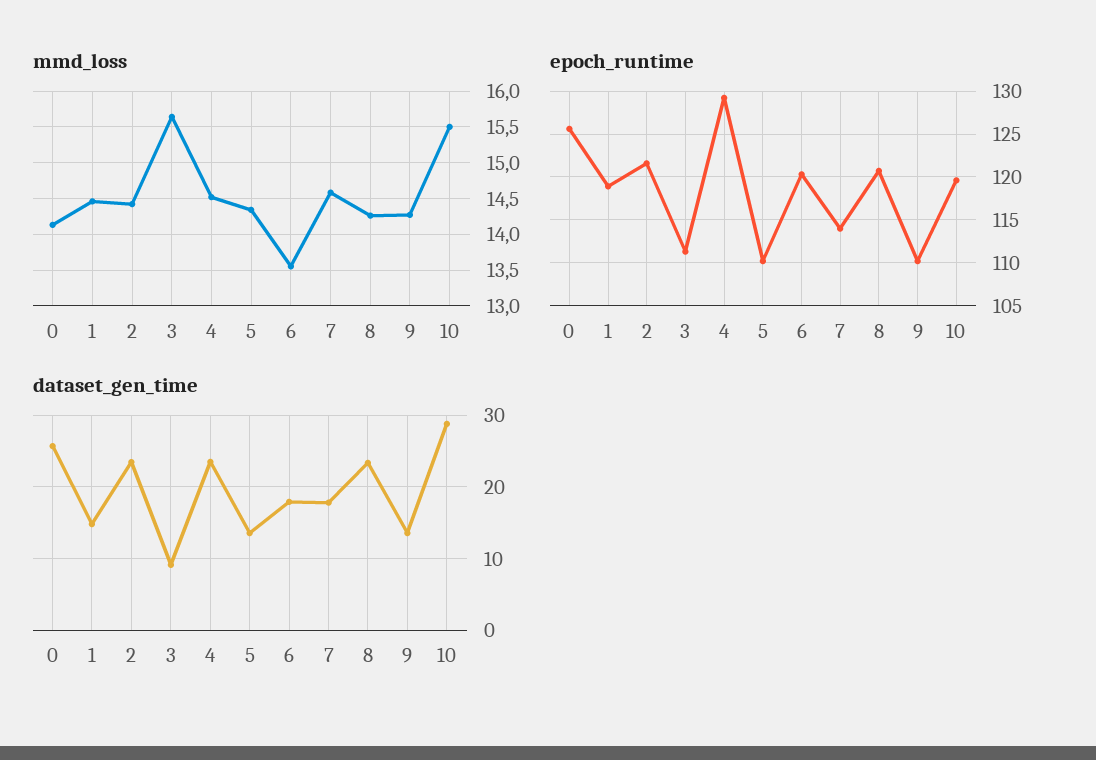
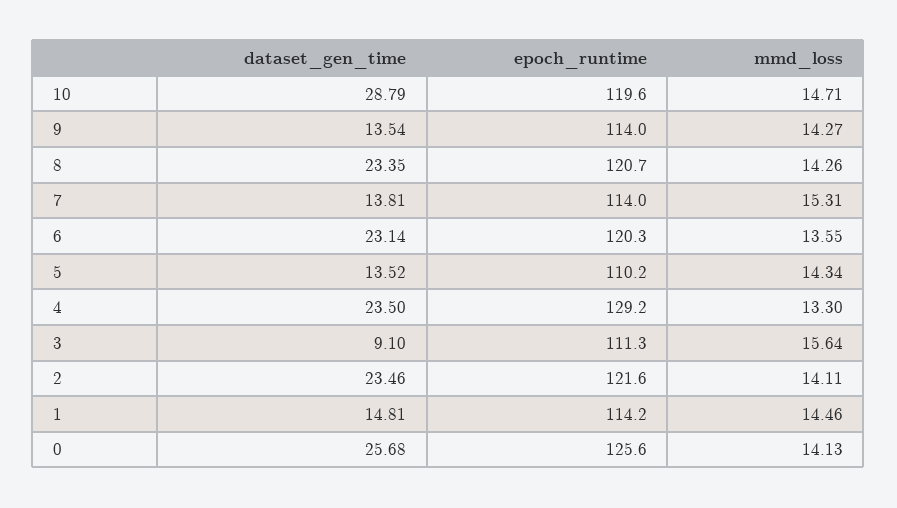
  {
    "mmd_loss": {
      "0": 14.13,
      "1": 14.46,
-     "2": 14.4,
+     "2": 14.11,
      "3": 15.64,
-     "4": 14.5,
+     "4": 13.3,
      "5": 14.34,
      "6": 13.55,
-     "7": 14.6,
+     "7": 15.31,
      "8": 14.26,
      "9": 14.27,
-     "10": 15.5
+     "10": 14.71
    },
    "epoch_runtime": {
      "0": 125.6,
-     "1": 119,
+     "1": 114.2,
      "2": 121.6,
      "3": 111.3,
      "4": 129.2,
      "5": 110.2,
      "6": 120.3,
      "7": 114,
      "8": 120.7,
-     "9": 110,
+     "9": 114,
      "10": 119.6
    },
    "dataset_gen_time": {
      "0": 25.68,
      "1": 14.81,
      "2": 23.46,
      "3": 9.1,
      "4": 23.5,
      "5": 13.52,
-     "6": 18,
+     "6": 23.14,
-     "7": 18,
+     "7": 13.81,
      "8": 23.35,
      "9": 13.54,
      "10": 28.79
    }
  }

